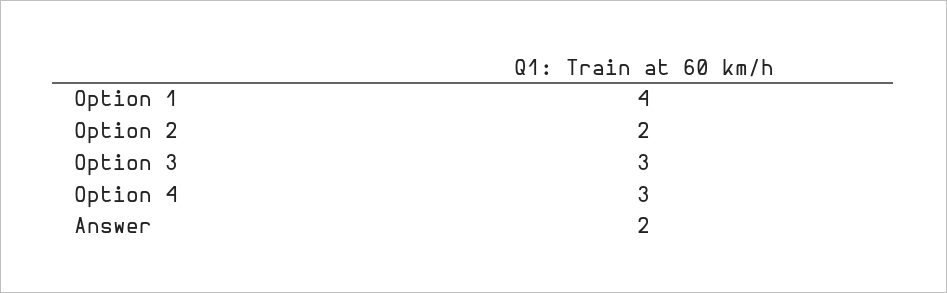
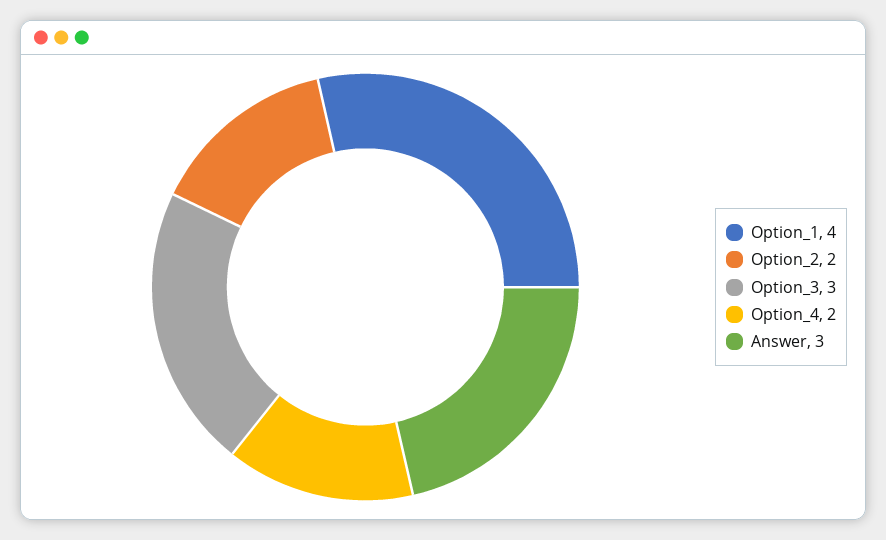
  {
    "Option 1": 4,
    "Option 2": 2,
    "Option 3": 3,
-   "Option 4": 3,
+   "Option 4": 2,
-   "Answer": 2
+   "Answer": 3
  }

